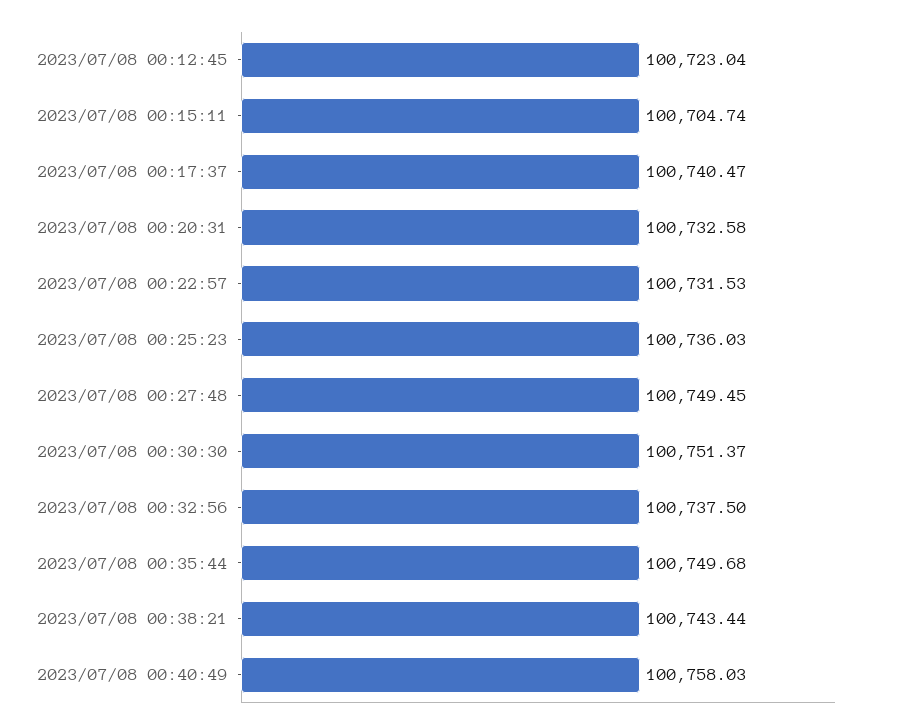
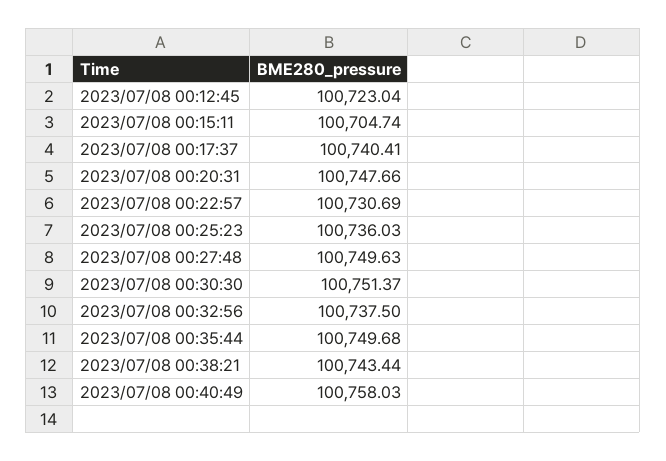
  {
    "2023/07/08 00:12:45": 100723.04,
    "2023/07/08 00:15:11": 100704.74,
-   "2023/07/08 00:17:37": 100740.47,
+   "2023/07/08 00:17:37": 100740.41,
-   "2023/07/08 00:20:31": 100732.58,
+   "2023/07/08 00:20:31": 100747.66,
-   "2023/07/08 00:22:57": 100731.53,
+   "2023/07/08 00:22:57": 100730.69,
    "2023/07/08 00:25:23": 100736.03,
-   "2023/07/08 00:27:48": 100749.45,
+   "2023/07/08 00:27:48": 100749.63,
    "2023/07/08 00:30:30": 100751.37,
    "2023/07/08 00:32:56": 100737.5,
    "2023/07/08 00:35:44": 100749.68,
    "2023/07/08 00:38:21": 100743.44,
    "2023/07/08 00:40:49": 100758.03
  }

